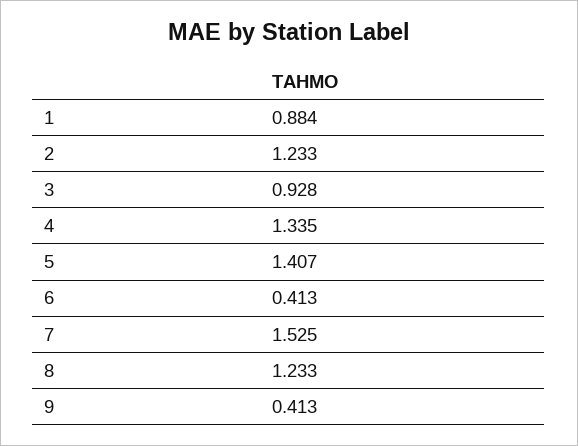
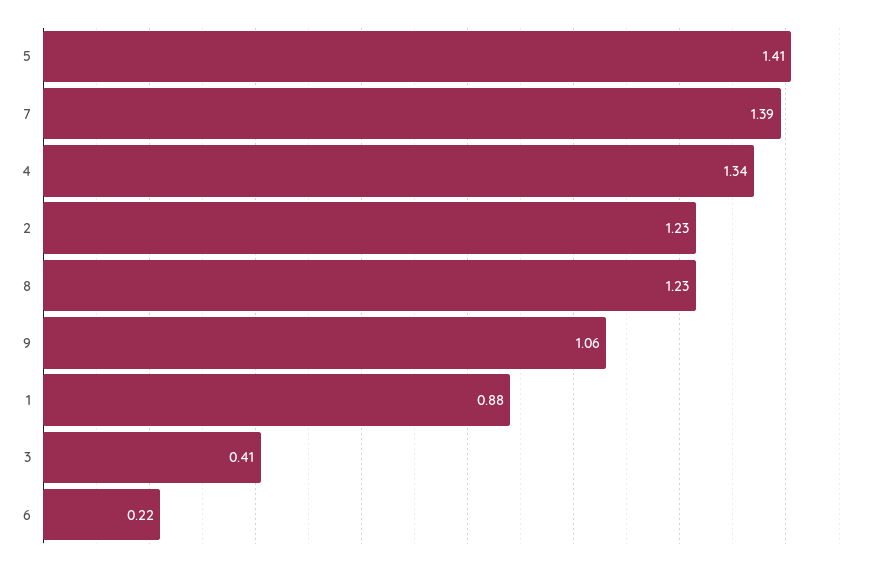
  {
    "1": 0.884,
    "2": 1.233,
-   "3": 0.928,
+   "3": 0.41,
    "4": 1.335,
    "5": 1.407,
-   "6": 0.413,
+   "6": 0.22,
-   "7": 1.525,
+   "7": 1.39,
    "8": 1.233,
-   "9": 0.413
+   "9": 1.06
  }

